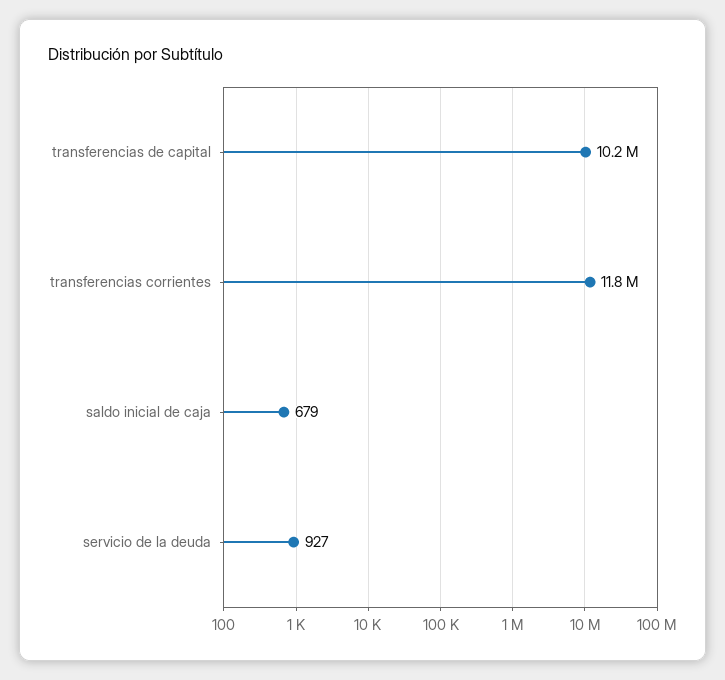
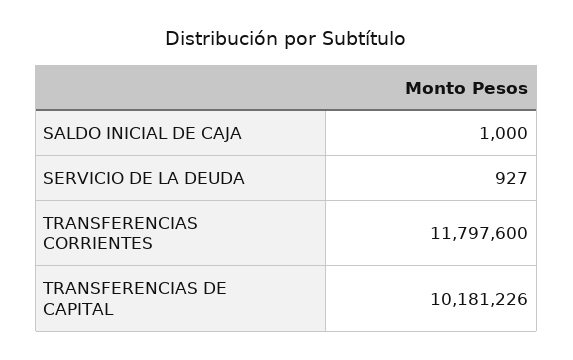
  {
    "transferencias de capital": 10181226,
    "transferencias corrientes": 11797600,
-   "saldo inicial de caja": 679,
+   "saldo inicial de caja": 1000,
    "servicio de la deuda": 927
  }

